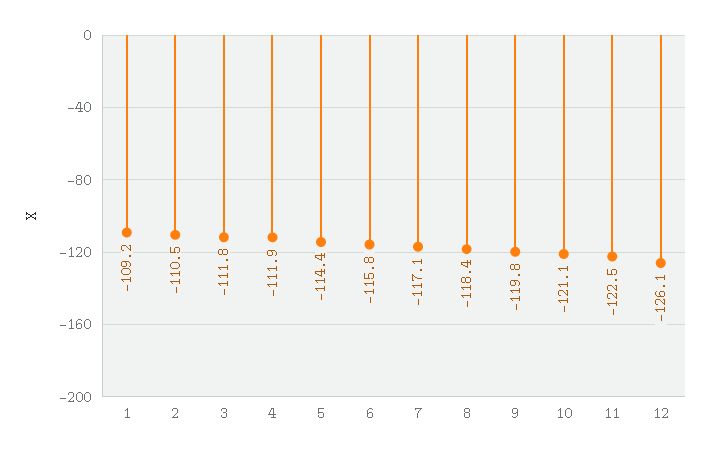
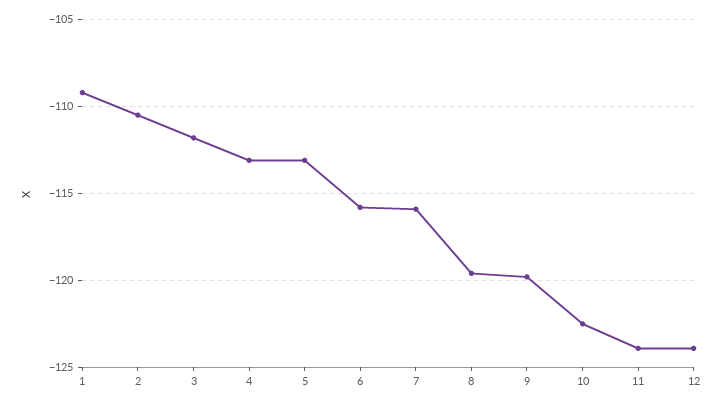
  {
    "1": -109.2,
    "2": -110.5,
    "3": -111.8,
-   "4": -111.9,
+   "4": -113,
-   "5": -114.4,
+   "5": -113,
    "6": -115.8,
-   "7": -117.1,
+   "7": -116,
-   "8": -118.4,
+   "8": -119.5,
    "9": -119.8,
-   "10": -121.1,
+   "10": -122.5,
-   "11": -122.5,
+   "11": -124,
-   "12": -126.1
+   "12": -124
  }

